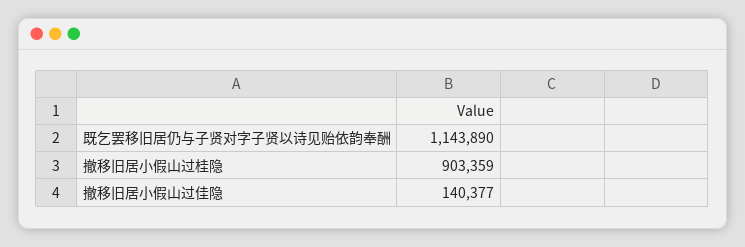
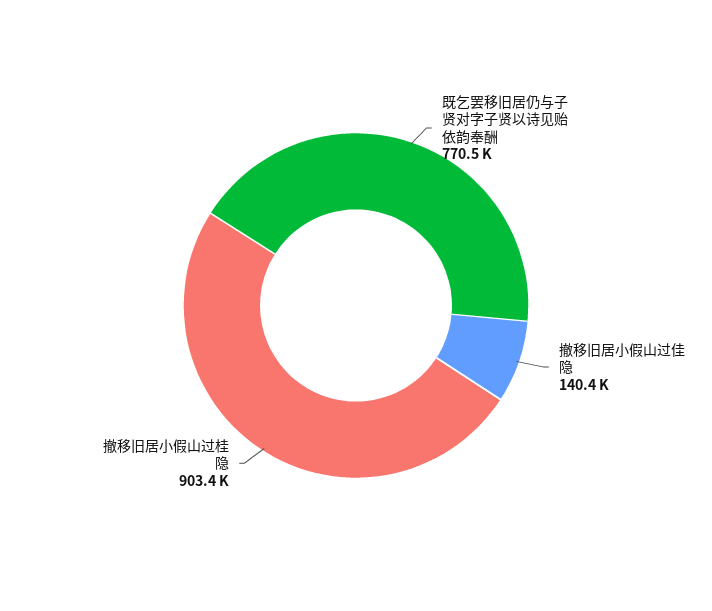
  {
-   "既乞罢移旧居仍与子贤对字子贤以诗见贻依韵奉酬": 1143890,
+   "既乞罢移旧居仍与子贤对字子贤以诗见贻依韵奉酬": 770500,
    "撤移旧居小假山过桂隐": 903359,
    "撤移旧居小假山过佳隐": 140377
  }

